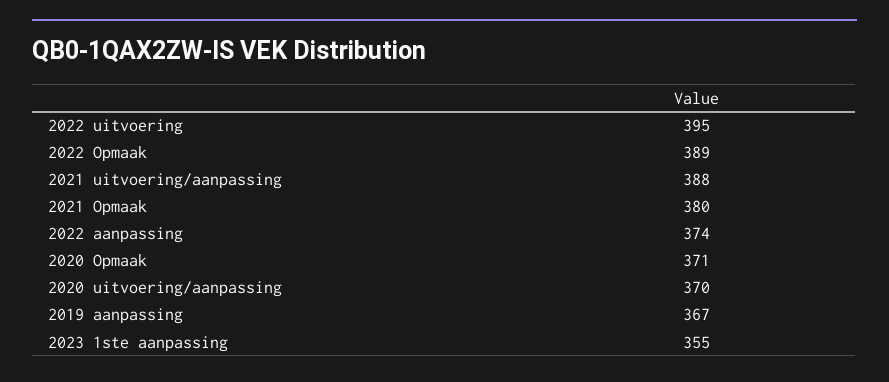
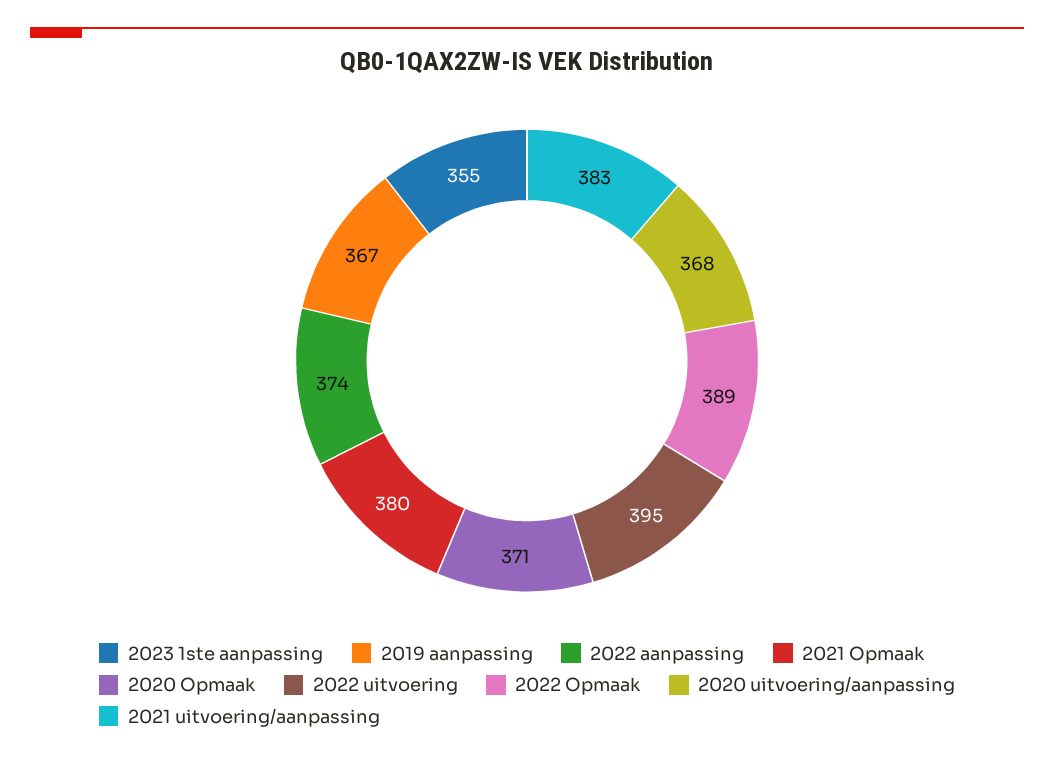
  {
    "2022 uitvoering": 395,
    "2022 Opmaak": 389,
-   "2021 uitvoering/aanpassing": 388,
+   "2021 uitvoering/aanpassing": 383,
    "2021 Opmaak": 380,
    "2022 aanpassing": 374,
    "2020 Opmaak": 371,
-   "2020 uitvoering/aanpassing": 370,
+   "2020 uitvoering/aanpassing": 368,
    "2019 aanpassing": 367,
    "2023 1ste aanpassing": 355
  }

